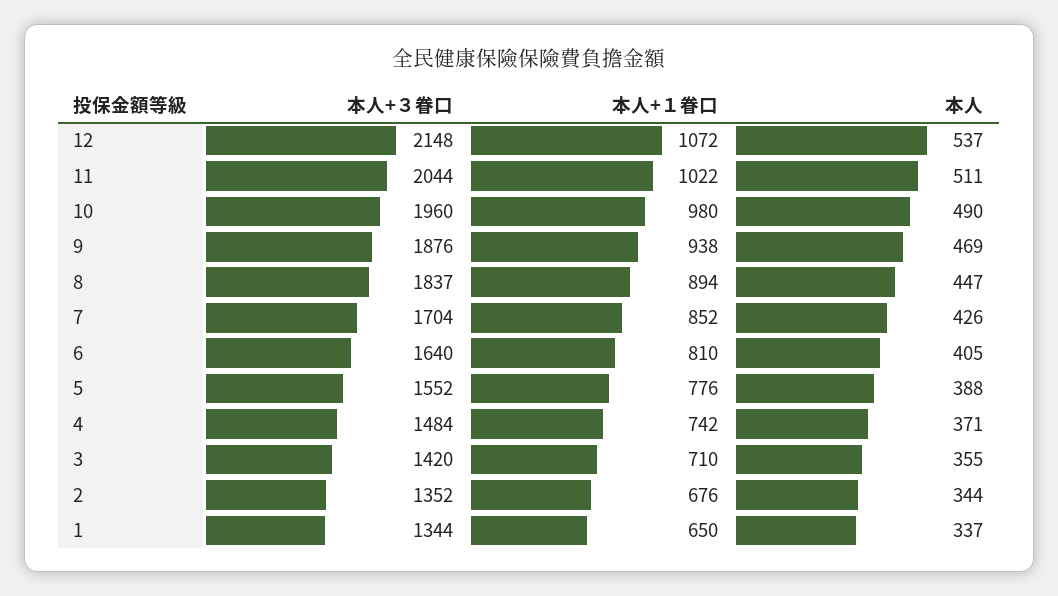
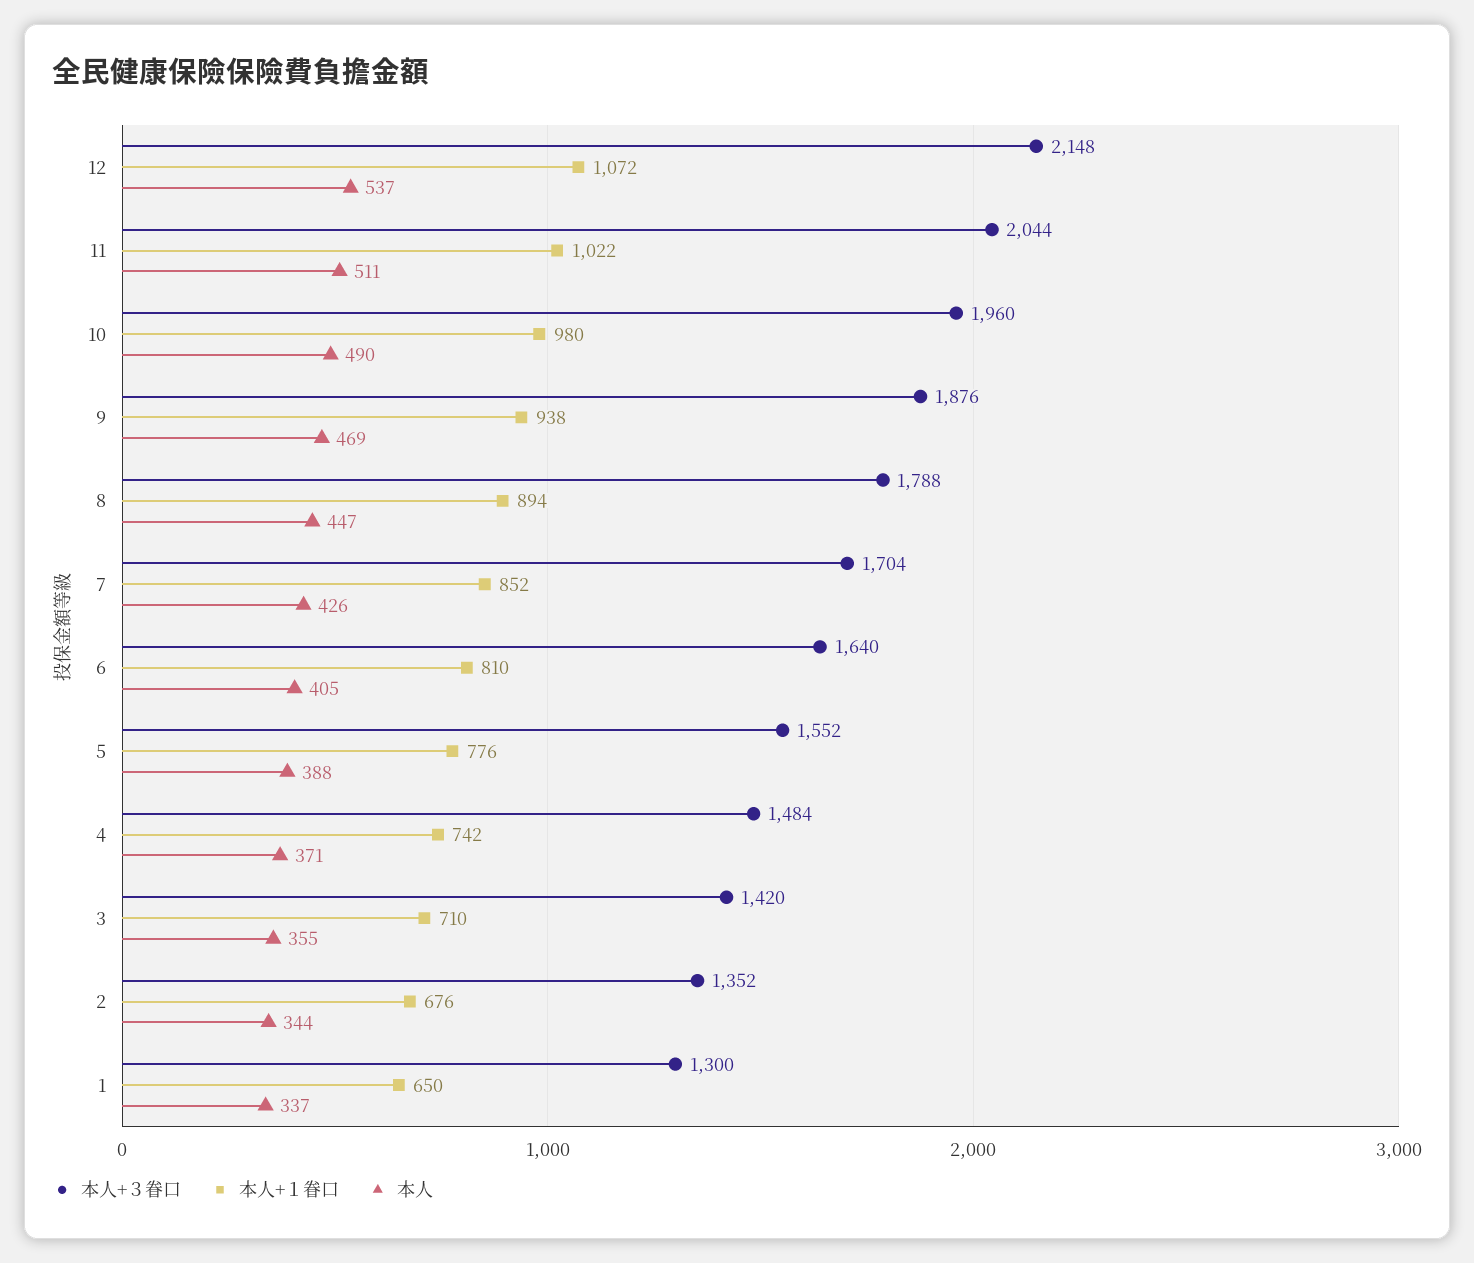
  {
    "本人+３眷口": {
      "12": 2148,
      "11": 2044,
      "10": 1960,
      "9": 1876,
-     "8": 1837,
+     "8": 1788,
      "7": 1704,
      "6": 1640,
      "5": 1552,
      "4": 1484,
      "3": 1420,
      "2": 1352,
-     "1": 1344
+     "1": 1300
    },
    "本人+１眷口": {
      "12": 1072,
      "11": 1022,
      "10": 980,
      "9": 938,
      "8": 894,
      "7": 852,
      "6": 810,
      "5": 776,
      "4": 742,
      "3": 710,
      "2": 676,
      "1": 650
    },
    "本人": {
      "12": 537,
      "11": 511,
      "10": 490,
      "9": 469,
      "8": 447,
      "7": 426,
      "6": 405,
      "5": 388,
      "4": 371,
      "3": 355,
      "2": 344,
      "1": 337
    }
  }

